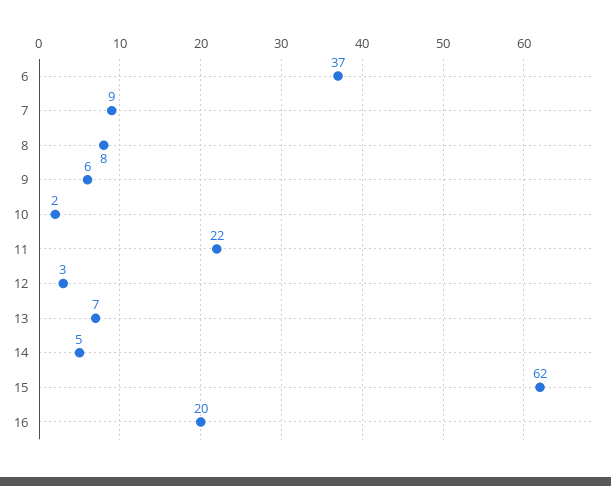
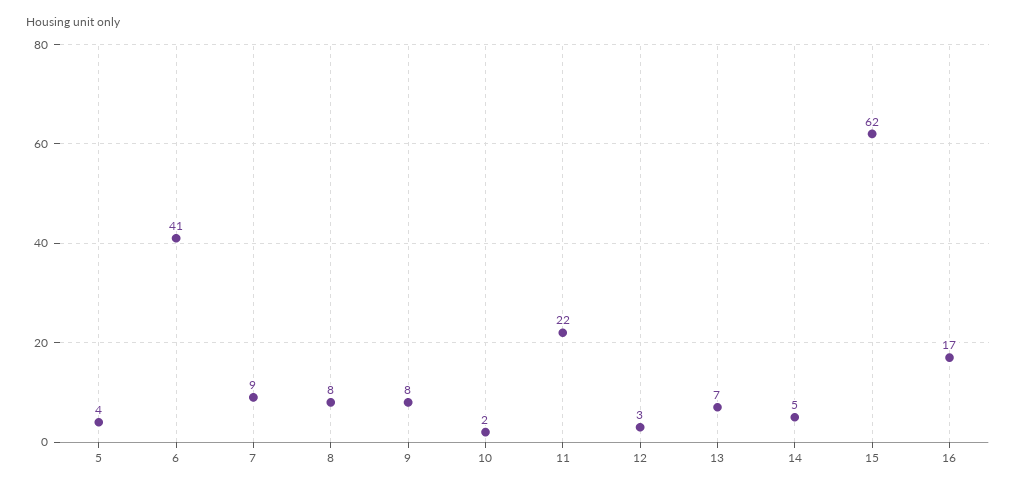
  {
-   "6": 37,
+   "6": 41,
    "7": 9,
    "8": 8,
-   "9": 6,
+   "9": 8,
    "10": 2,
    "11": 22,
    "12": 3,
    "13": 7,
    "14": 5,
    "15": 62,
-   "16": 20
+   "16": 17,
+   "5": 4
  }

